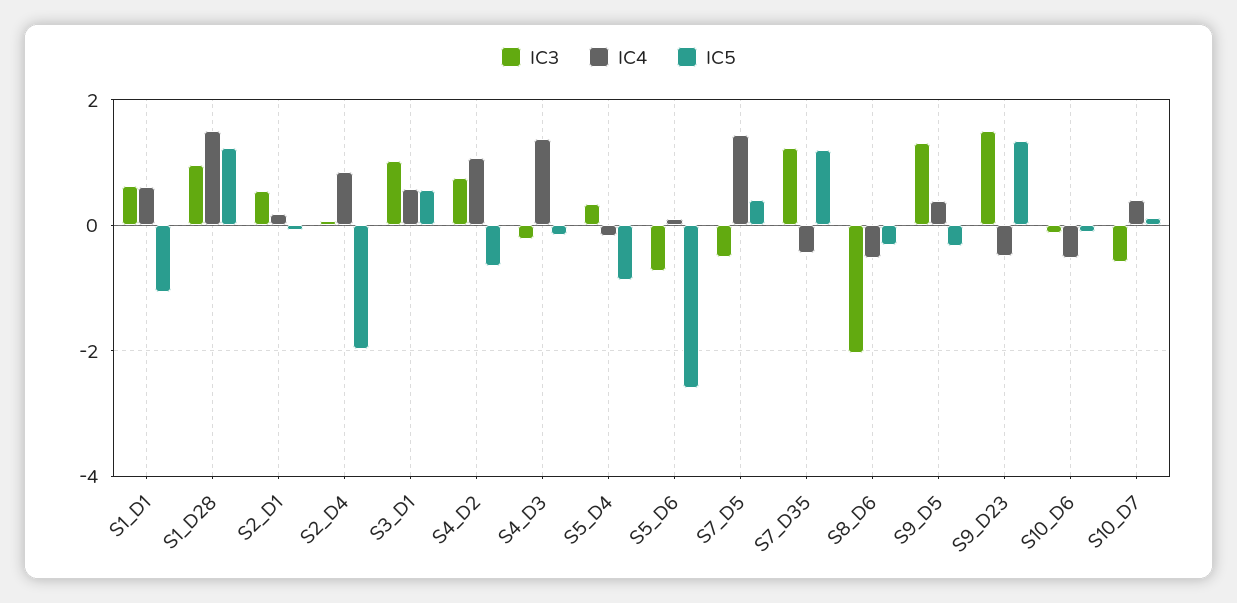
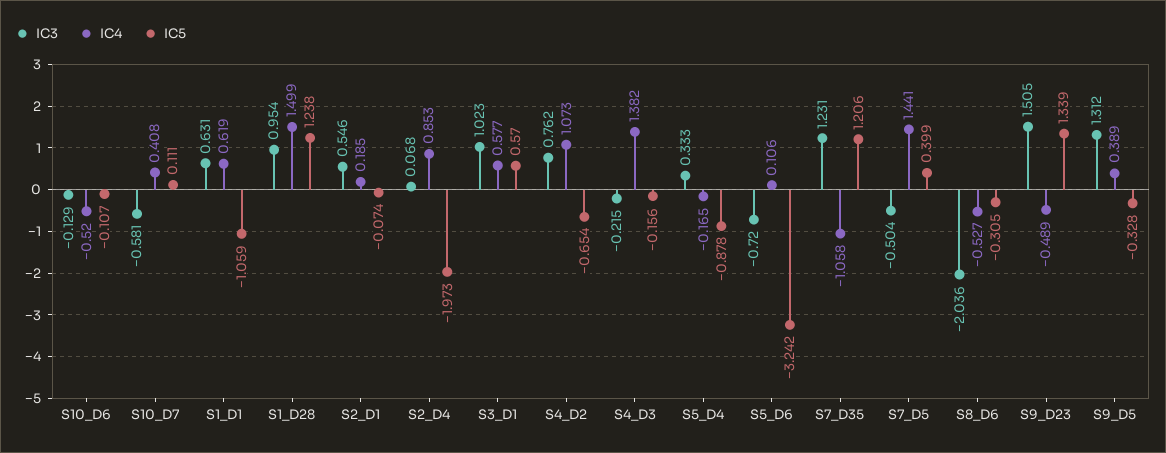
  {
    "IC3": {
      "S1_D1": 0.631,
      "S1_D28": 0.954,
      "S2_D1": 0.546,
      "S2_D4": 0.068,
      "S3_D1": 1.023,
      "S4_D2": 0.762,
      "S4_D3": -0.215,
      "S5_D4": 0.333,
      "S5_D6": -0.72,
      "S7_D5": -0.504,
      "S7_D35": 1.231,
      "S8_D6": -2.036,
      "S9_D5": 1.312,
      "S9_D23": 1.505,
      "S10_D6": -0.129,
      "S10_D7": -0.581
    },
    "IC4": {
      "S1_D1": 0.619,
      "S1_D28": 1.499,
      "S2_D1": 0.185,
      "S2_D4": 0.853,
      "S3_D1": 0.577,
      "S4_D2": 1.073,
      "S4_D3": 1.382,
      "S5_D4": -0.165,
      "S5_D6": 0.106,
      "S7_D5": 1.441,
-     "S7_D35": -0.4,
+     "S7_D35": -1.058,
      "S8_D6": -0.527,
      "S9_D5": 0.389,
      "S9_D23": -0.489,
      "S10_D6": -0.52,
      "S10_D7": 0.408
    },
    "IC5": {
      "S1_D1": -1.059,
      "S1_D28": 1.238,
      "S2_D1": -0.074,
      "S2_D4": -1.973,
      "S3_D1": 0.57,
      "S4_D2": -0.654,
      "S4_D3": -0.156,
      "S5_D4": -0.878,
-     "S5_D6": -2.6,
+     "S5_D6": -3.242,
      "S7_D5": 0.399,
      "S7_D35": 1.206,
      "S8_D6": -0.305,
      "S9_D5": -0.328,
      "S9_D23": 1.339,
      "S10_D6": -0.107,
      "S10_D7": 0.111
    }
  }

